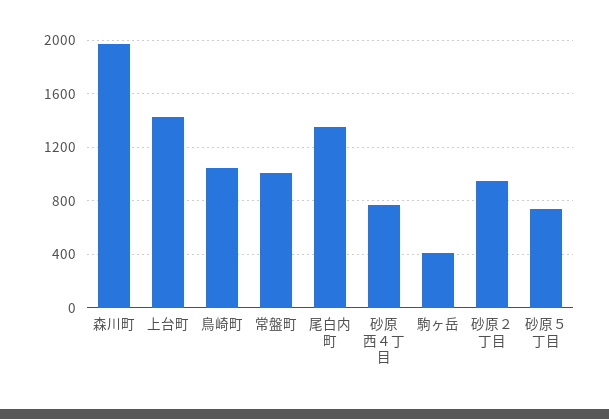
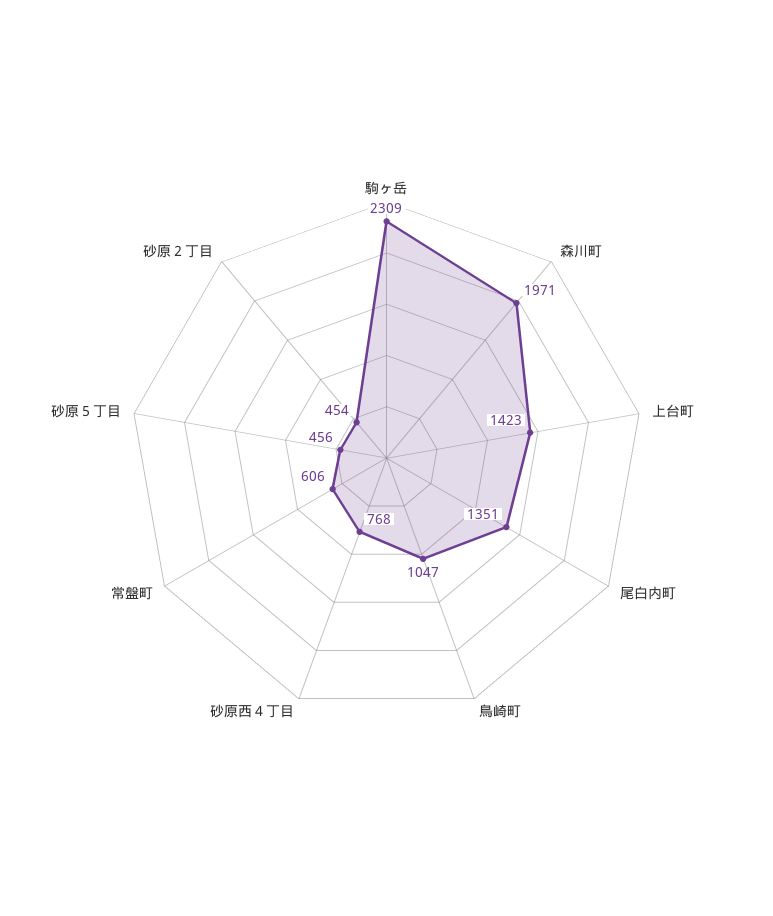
  {
    "森川町": 1971,
    "上台町": 1423,
    "鳥崎町": 1047,
-   "常盤町": 1000,
+   "常盤町": 606,
    "尾白内町": 1351,
    "砂原西４丁目": 768,
-   "駒ヶ岳": 400,
+   "駒ヶ岳": 2309,
-   "砂原２丁目": 950,
+   "砂原２丁目": 454,
-   "砂原５丁目": 750
+   "砂原５丁目": 456
  }

